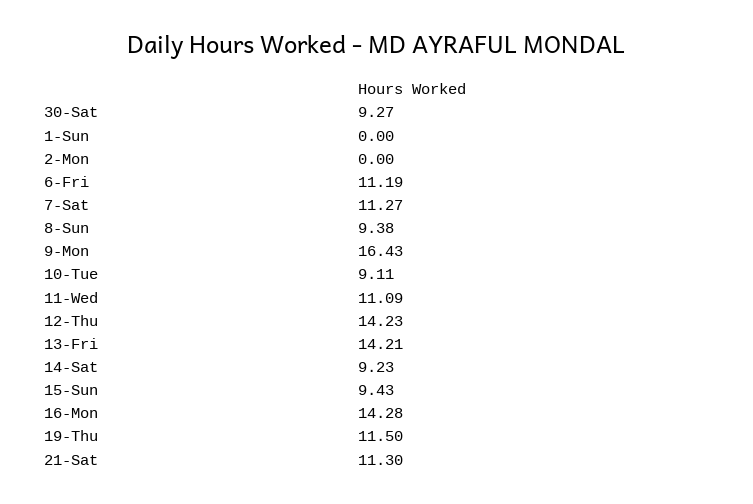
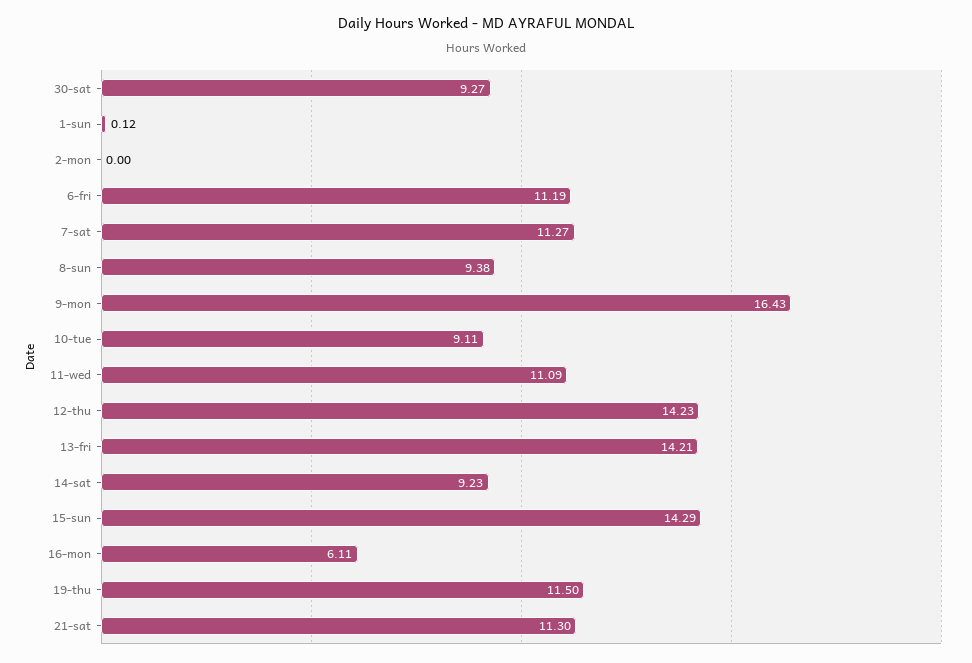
  {
    "30-Sat": 9.27,
-   "1-Sun": 0,
+   "1-Sun": 0.12,
    "2-Mon": 0,
    "6-Fri": 11.19,
    "7-Sat": 11.27,
    "8-Sun": 9.38,
    "9-Mon": 16.43,
    "10-Tue": 9.11,
    "11-Wed": 11.09,
    "12-Thu": 14.23,
    "13-Fri": 14.21,
    "14-Sat": 9.23,
-   "15-Sun": 9.43,
+   "15-Sun": 14.29,
-   "16-Mon": 14.28,
+   "16-Mon": 6.11,
    "19-Thu": 11.5,
    "21-Sat": 11.3
  }

